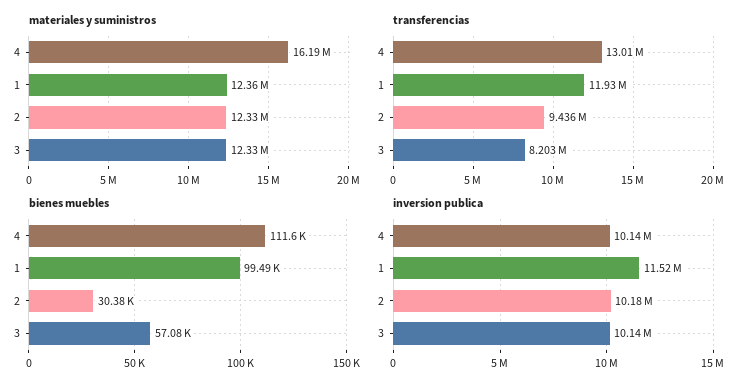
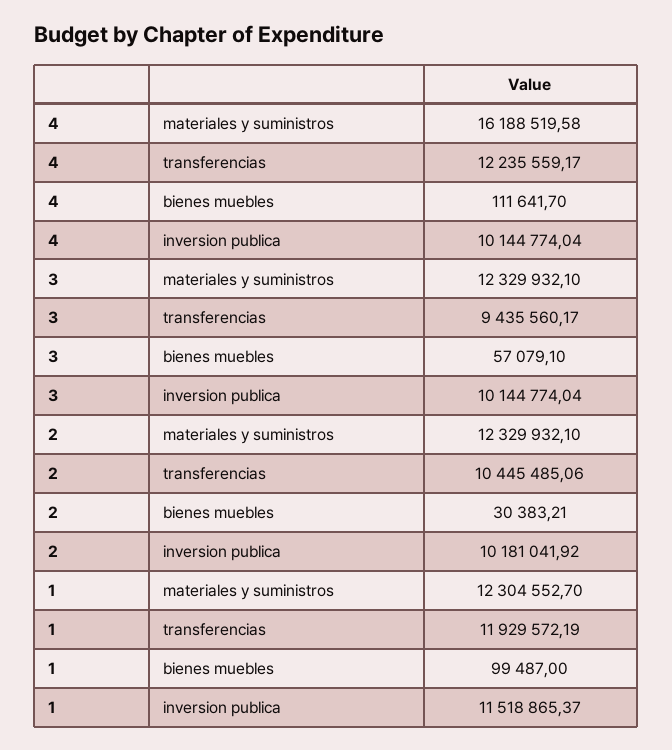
  {
    "materiales y suministros": {
      "4": 16188519.58,
-     "1": 12360000,
+     "1": 12304552.7,
      "2": 12329932.1,
      "3": 12329932.1
    },
    "transferencias": {
-     "4": 13010000,
+     "4": 12235559.17,
      "1": 11929572.19,
-     "2": 9436000,
+     "2": 10445485.06,
-     "3": 8203000
+     "3": 9435560.17
    },
    "bienes muebles": {
      "4": 111641.7,
      "1": 99487,
      "2": 30383.21,
      "3": 57079.1
    },
    "inversion publica": {
      "4": 10144774.04,
      "1": 11518865.37,
      "2": 10181041.92,
      "3": 10144774.04
    }
  }

